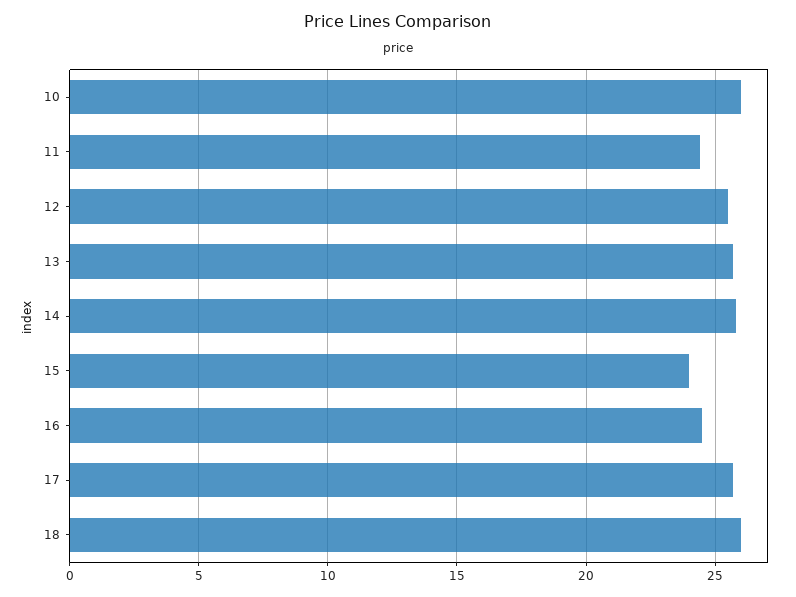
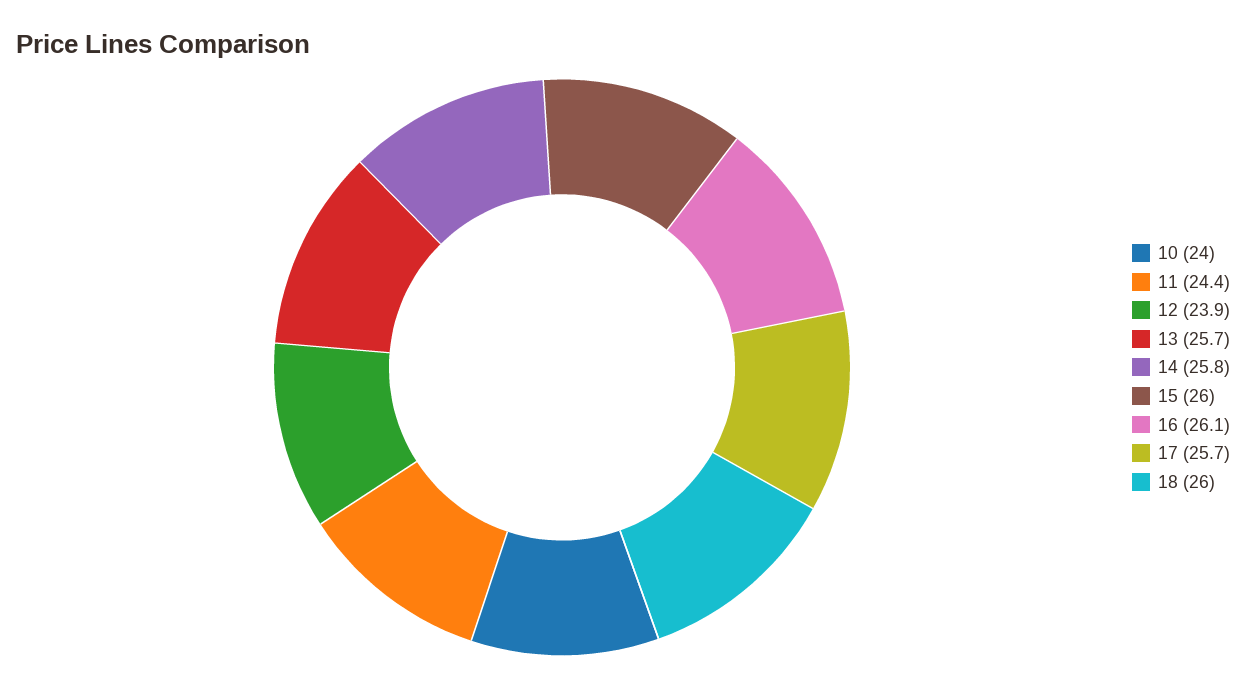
  {
-   "10": 26,
+   "10": 24,
    "11": 24.4,
-   "12": 25.5,
+   "12": 23.9,
    "13": 25.7,
    "14": 25.8,
-   "15": 24,
+   "15": 26,
-   "16": 24.5,
+   "16": 26.1,
    "17": 25.7,
    "18": 26
  }

